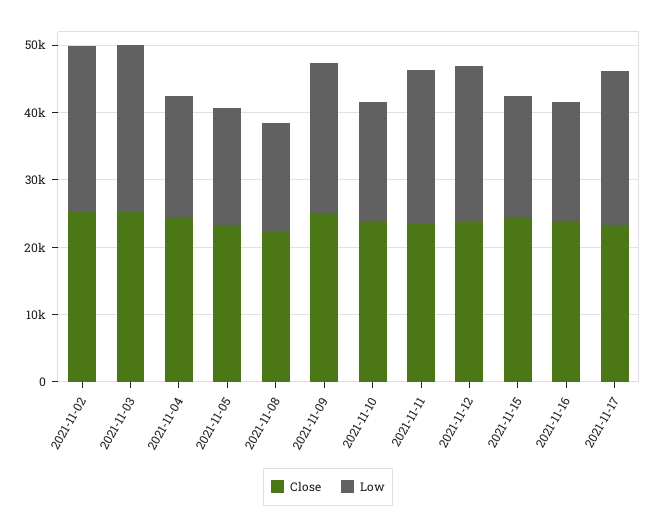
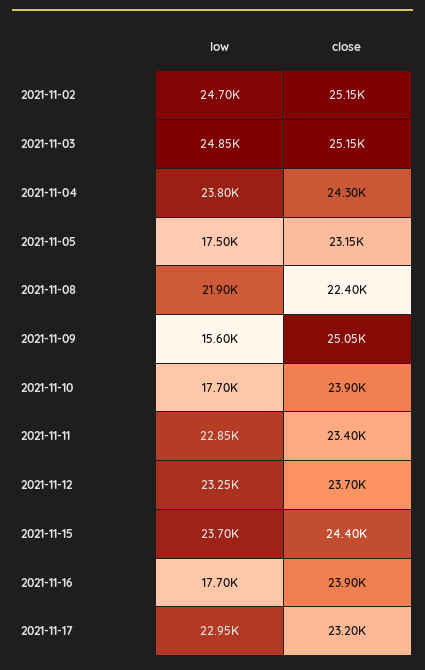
  {
    "Close": {
      "2021-11-02": 25150,
      "2021-11-03": 25150,
      "2021-11-04": 24300,
      "2021-11-05": 23150,
      "2021-11-08": 22400,
      "2021-11-09": 25050,
      "2021-11-10": 23900,
      "2021-11-11": 23400,
      "2021-11-12": 23700,
      "2021-11-15": 24400,
      "2021-11-16": 23900,
      "2021-11-17": 23200
    },
    "Low": {
      "2021-11-02": 24700,
      "2021-11-03": 24850,
-     "2021-11-04": 18000,
+     "2021-11-04": 23800,
      "2021-11-05": 17500,
-     "2021-11-08": 16000,
+     "2021-11-08": 21900,
-     "2021-11-09": 22000,
+     "2021-11-09": 15600,
      "2021-11-10": 17700,
      "2021-11-11": 22850,
      "2021-11-12": 23250,
-     "2021-11-15": 18000,
+     "2021-11-15": 23700,
      "2021-11-16": 17700,
      "2021-11-17": 22950
    }
  }

